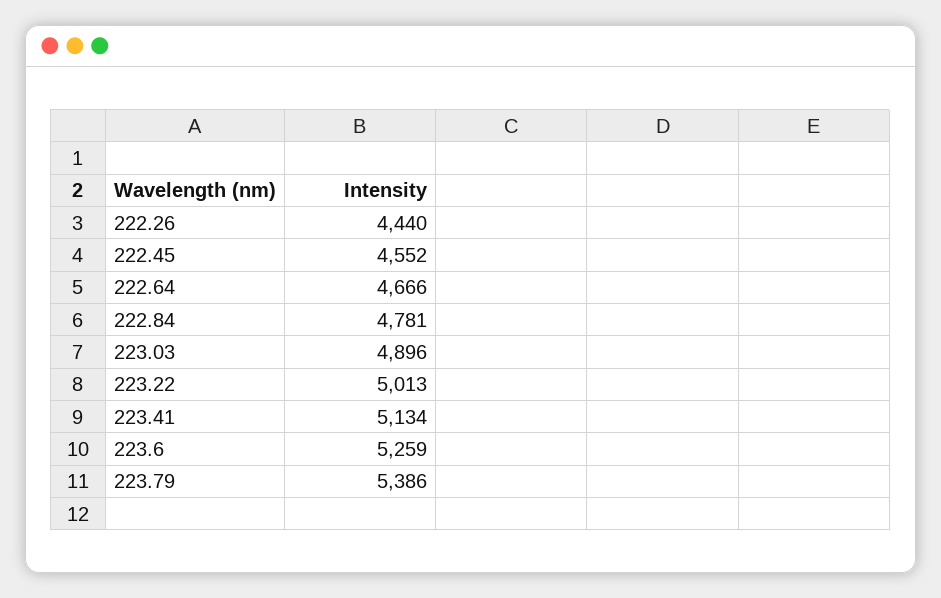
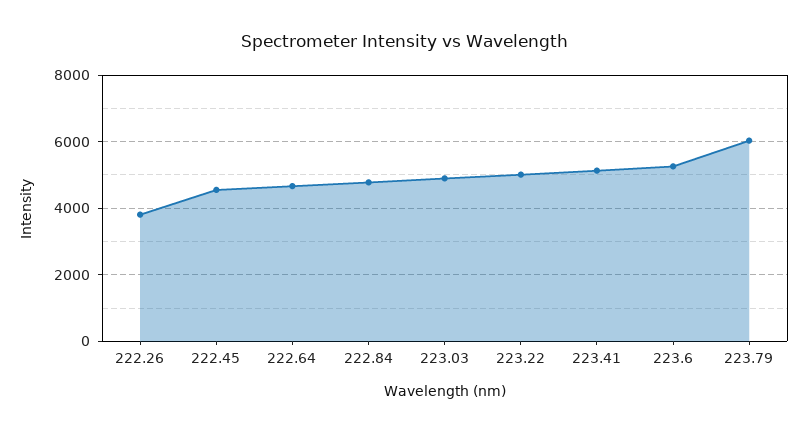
  {
-   "222.26": 4440,
+   "222.26": 3800,
    "222.45": 4552,
    "222.64": 4666,
    "222.84": 4781,
    "223.03": 4896,
    "223.22": 5013,
    "223.41": 5134,
    "223.6": 5259,
-   "223.79": 5386
+   "223.79": 6000
  }

